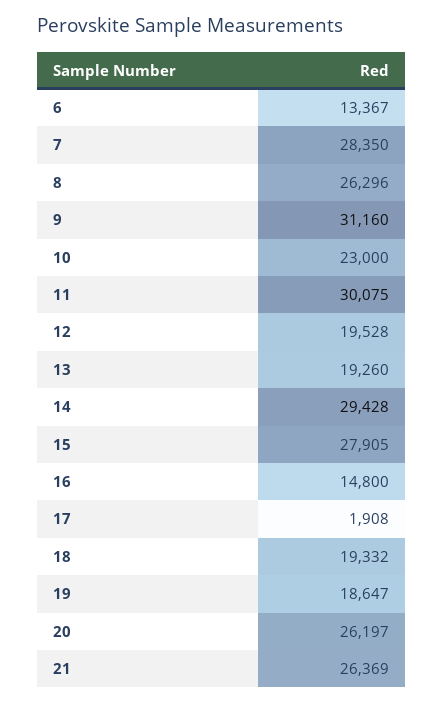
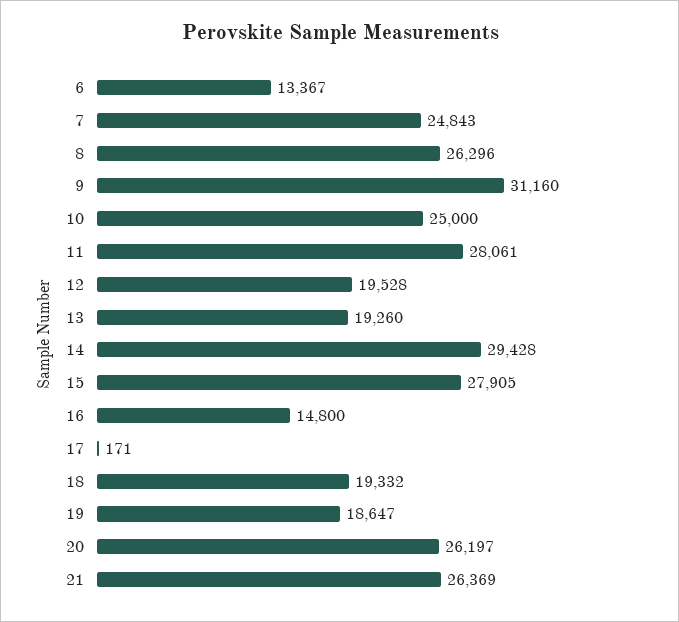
  {
    "6": 13367,
-   "7": 28350,
+   "7": 24843,
    "8": 26296,
    "9": 31160,
-   "10": 23000,
+   "10": 25000,
-   "11": 30075,
+   "11": 28061,
    "12": 19528,
    "13": 19260,
    "14": 29428,
    "15": 27905,
    "16": 14800,
-   "17": 1908,
+   "17": 171,
    "18": 19332,
    "19": 18647,
    "20": 26197,
    "21": 26369
  }

